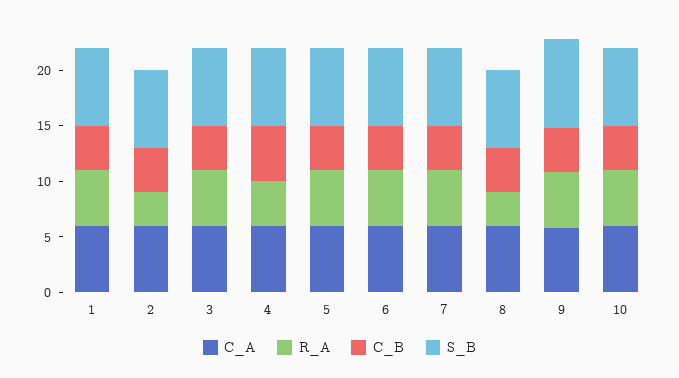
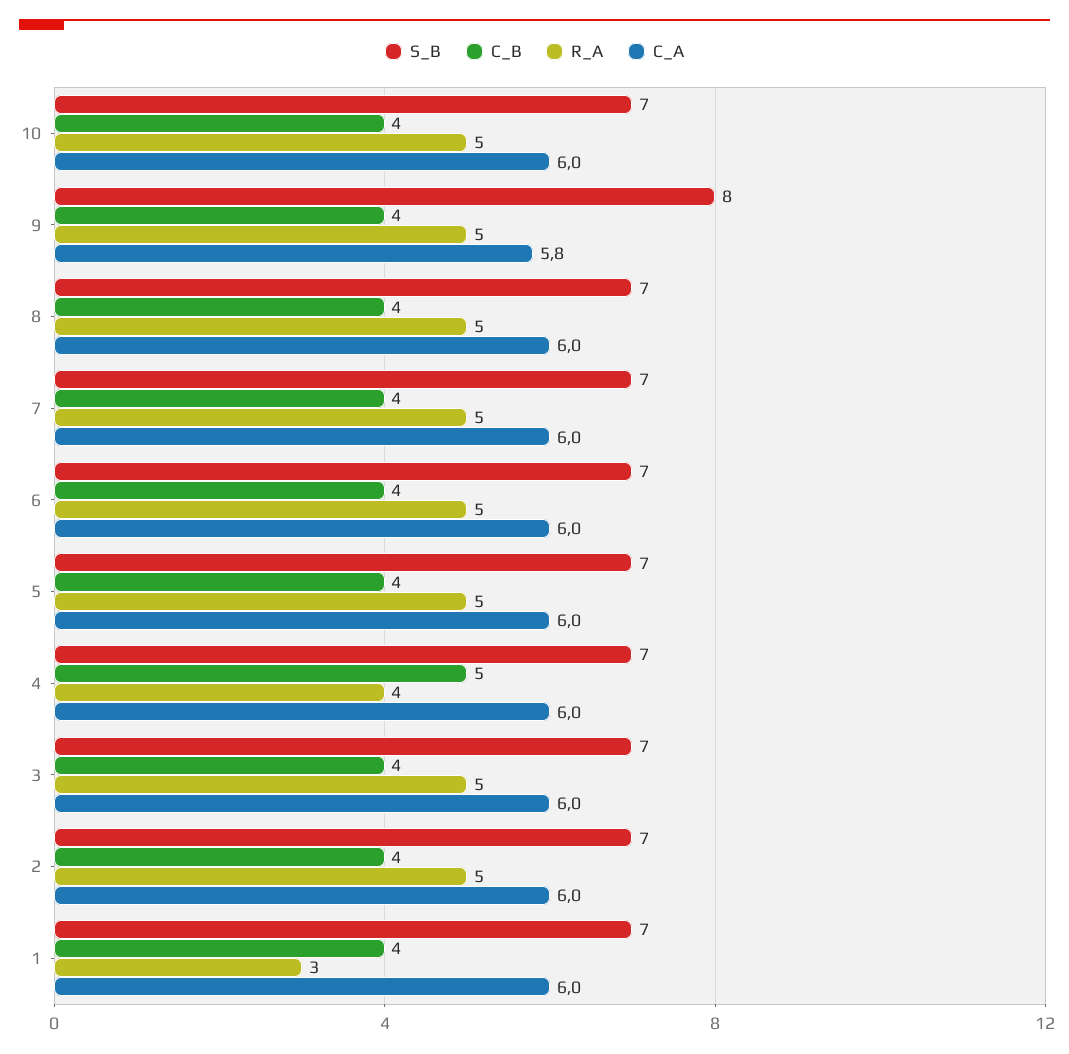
  {
    "C_A": {
      "1": 6,
      "2": 6,
      "3": 6,
      "4": 6,
      "5": 6,
      "6": 6,
      "7": 6,
      "8": 6,
      "9": 5.8,
      "10": 6
    },
    "R_A": {
-     "1": 5,
+     "1": 3,
-     "2": 3,
+     "2": 5,
      "3": 5,
      "4": 4,
      "5": 5,
      "6": 5,
      "7": 5,
-     "8": 3,
+     "8": 5,
      "9": 5,
      "10": 5
    },
    "C_B": {
      "1": 4,
      "2": 4,
      "3": 4,
      "4": 5,
      "5": 4,
      "6": 4,
      "7": 4,
      "8": 4,
      "9": 4,
      "10": 4
    },
    "S_B": {
      "1": 7,
      "2": 7,
      "3": 7,
      "4": 7,
      "5": 7,
      "6": 7,
      "7": 7,
      "8": 7,
      "9": 8,
      "10": 7
    }
  }

